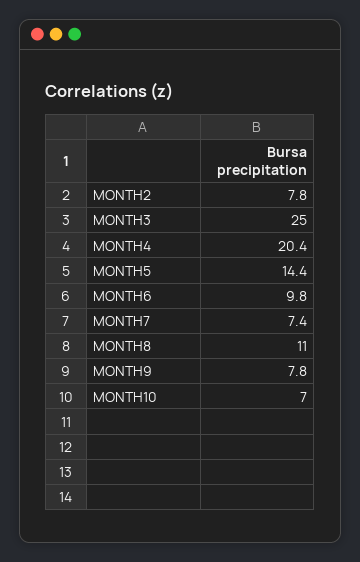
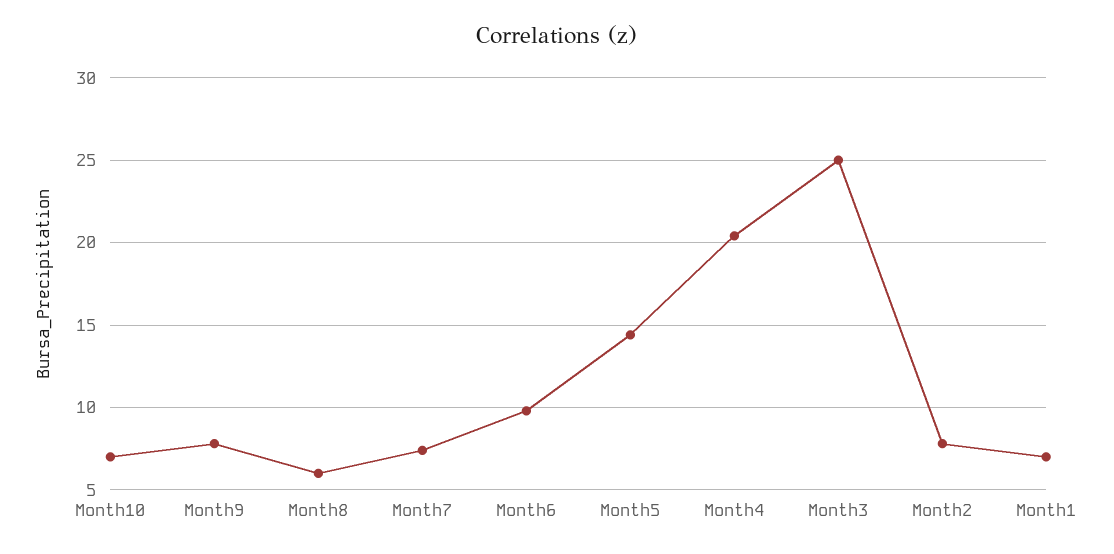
  {
    "MONTH2": 7.8,
    "MONTH3": 25,
    "MONTH4": 20.4,
    "MONTH5": 14.4,
    "MONTH6": 9.8,
    "MONTH7": 7.4,
-   "MONTH8": 11,
+   "MONTH8": 6,
    "MONTH9": 7.8,
-   "MONTH10": 7
+   "MONTH10": 7,
+   "Month1": 7
  }

